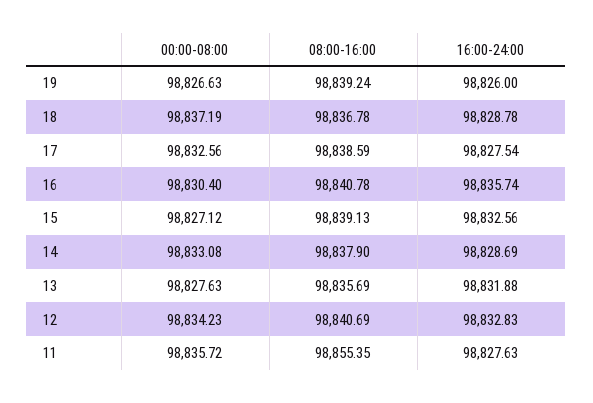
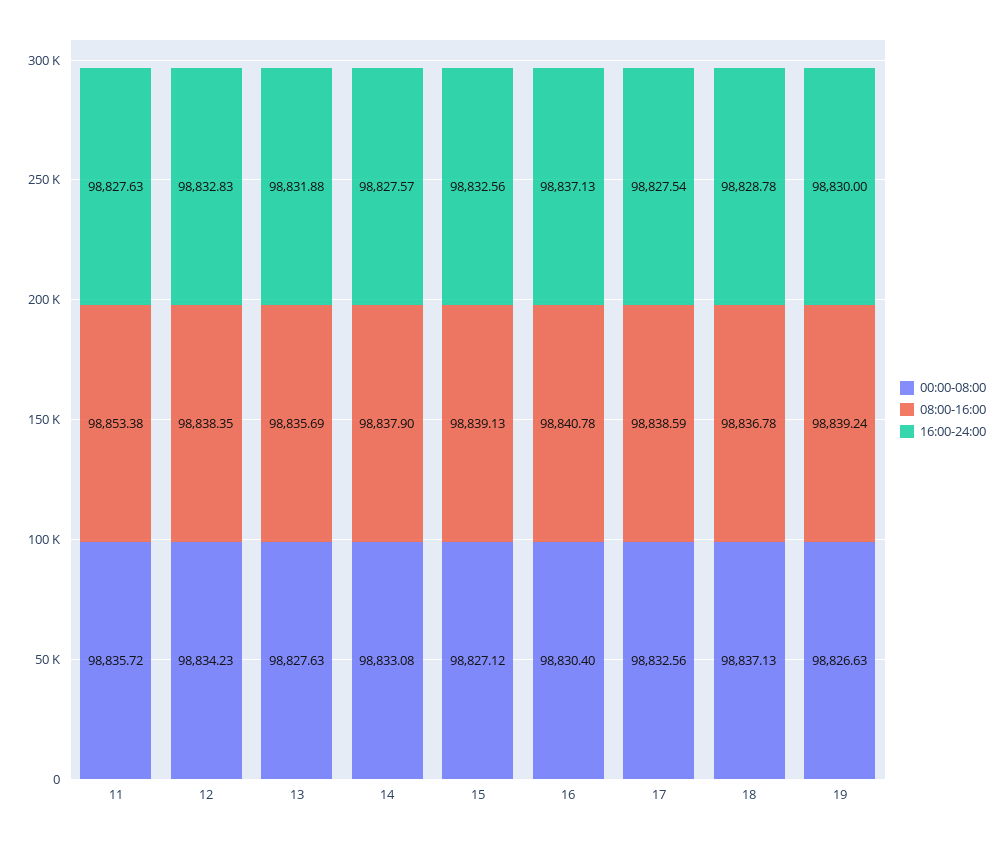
  {
    "00:00-08:00": {
      "19": 98826.63,
-     "18": 98837.19,
+     "18": 98837.13,
      "17": 98832.56,
      "16": 98830.4,
      "15": 98827.12,
      "14": 98833.08,
      "13": 98827.63,
      "12": 98834.23,
      "11": 98835.72
    },
    "08:00-16:00": {
      "19": 98839.24,
      "18": 98836.78,
      "17": 98838.59,
      "16": 98840.78,
      "15": 98839.13,
      "14": 98837.9,
      "13": 98835.69,
-     "12": 98840.69,
+     "12": 98838.35,
-     "11": 98855.35
+     "11": 98853.38
    },
    "16:00-24:00": {
-     "19": 98826,
+     "19": 98830,
      "18": 98828.78,
      "17": 98827.54,
-     "16": 98835.74,
+     "16": 98837.13,
      "15": 98832.56,
-     "14": 98828.69,
+     "14": 98827.57,
      "13": 98831.88,
      "12": 98832.83,
      "11": 98827.63
    }
  }

